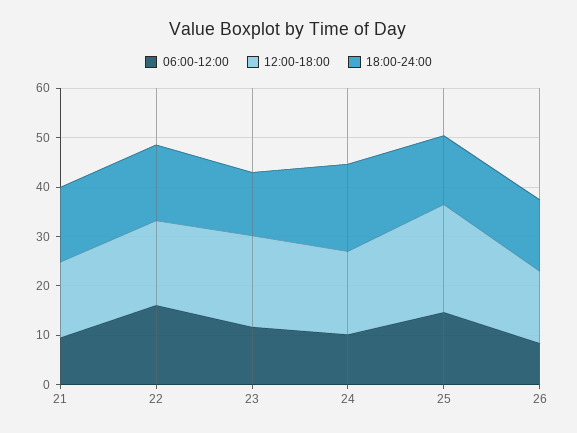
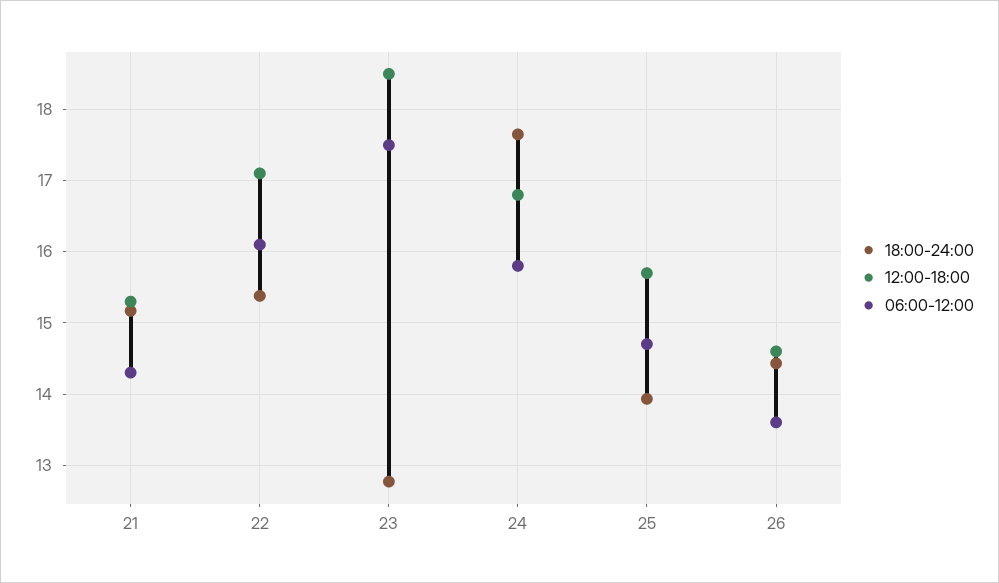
  {
    "06:00-12:00": {
-     "21": 10,
+     "21": 14.3,
      "22": 16.1,
-     "23": 12,
+     "23": 17.5,
-     "24": 10,
+     "24": 15.8,
      "25": 14.7,
-     "26": 8
+     "26": 13.6
    },
    "12:00-18:00": {
      "21": 15.3,
      "22": 17.1,
      "23": 18.5,
      "24": 16.8,
-     "25": 22,
+     "25": 15.7,
      "26": 14.6
    },
    "18:00-24:00": {
      "21": 15.2,
      "22": 15.4,
      "23": 12.8,
      "24": 17.7,
      "25": 13.9,
      "26": 14.4
    }
  }

